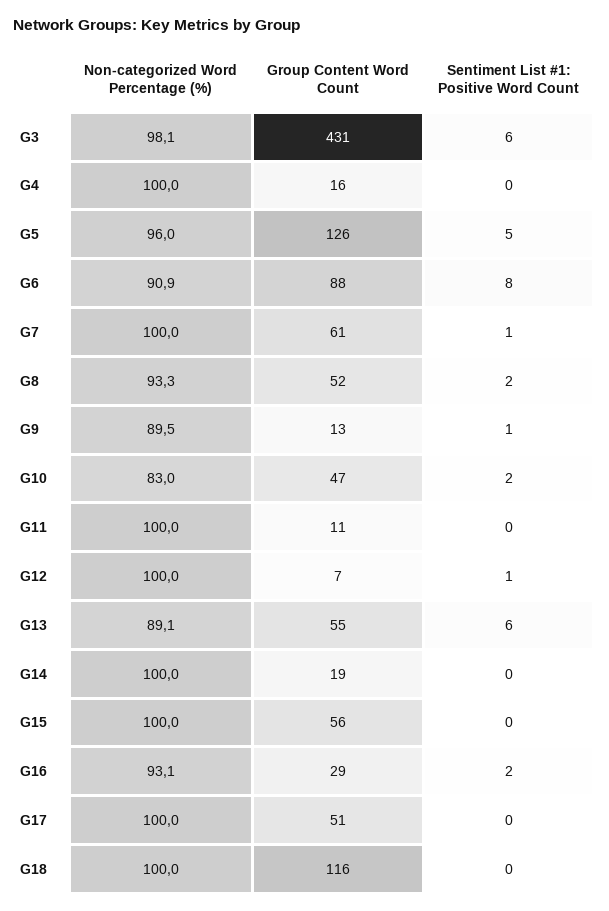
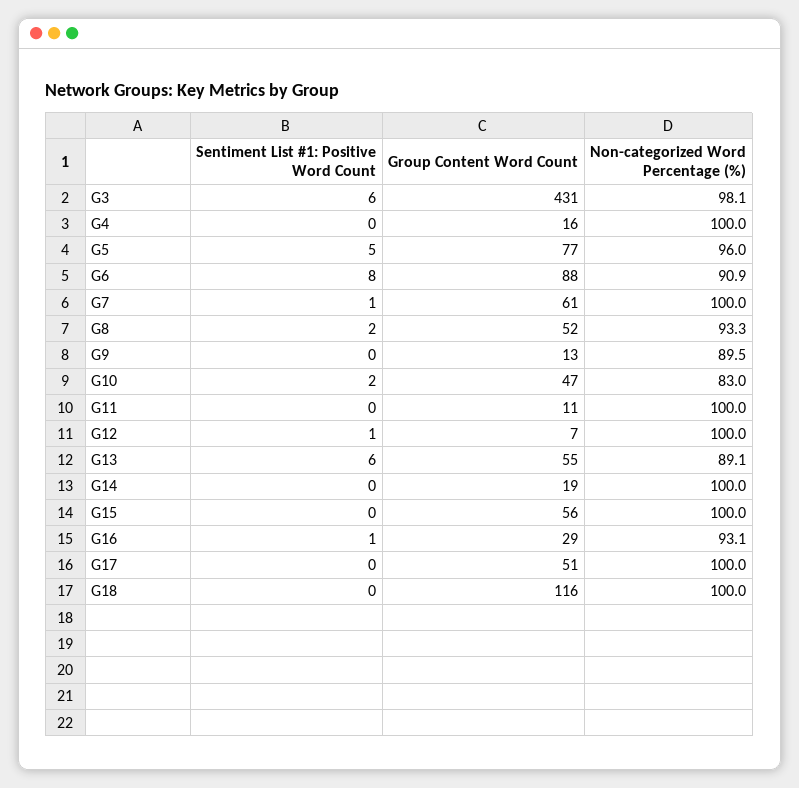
  {
    "Non-categorized Word Percentage (%)": {
      "G3": 98.1,
      "G4": 100,
      "G5": 96,
      "G6": 90.9,
      "G7": 100,
      "G8": 93.3,
      "G9": 89.5,
      "G10": 83,
      "G11": 100,
      "G12": 100,
      "G13": 89.1,
      "G14": 100,
      "G15": 100,
      "G16": 93.1,
      "G17": 100,
      "G18": 100
    },
    "Group Content Word Count": {
      "G3": 431,
      "G4": 16,
-     "G5": 126,
+     "G5": 77,
      "G6": 88,
      "G7": 61,
      "G8": 52,
      "G9": 13,
      "G10": 47,
      "G11": 11,
      "G12": 7,
      "G13": 55,
      "G14": 19,
      "G15": 56,
      "G16": 29,
      "G17": 51,
      "G18": 116
    },
    "Sentiment List #1: Positive Word Count": {
      "G3": 6,
      "G4": 0,
      "G5": 5,
      "G6": 8,
      "G7": 1,
      "G8": 2,
-     "G9": 1,
+     "G9": 0,
      "G10": 2,
      "G11": 0,
      "G12": 1,
      "G13": 6,
      "G14": 0,
      "G15": 0,
-     "G16": 2,
+     "G16": 1,
      "G17": 0,
      "G18": 0
    }
  }

